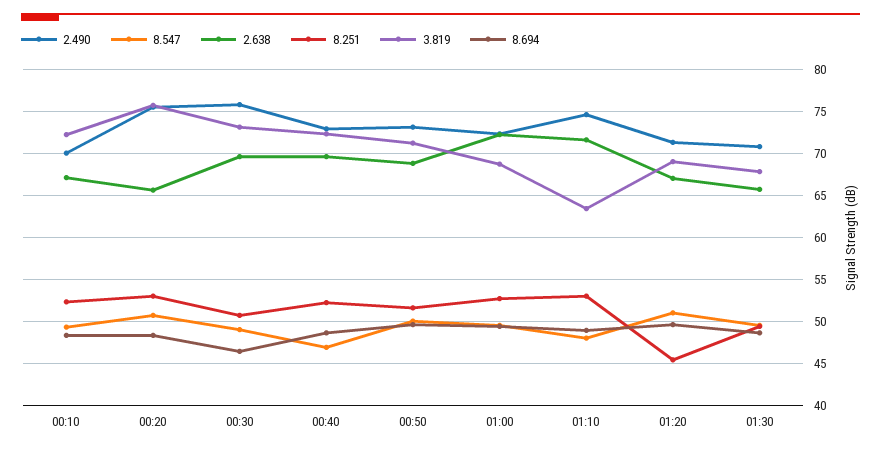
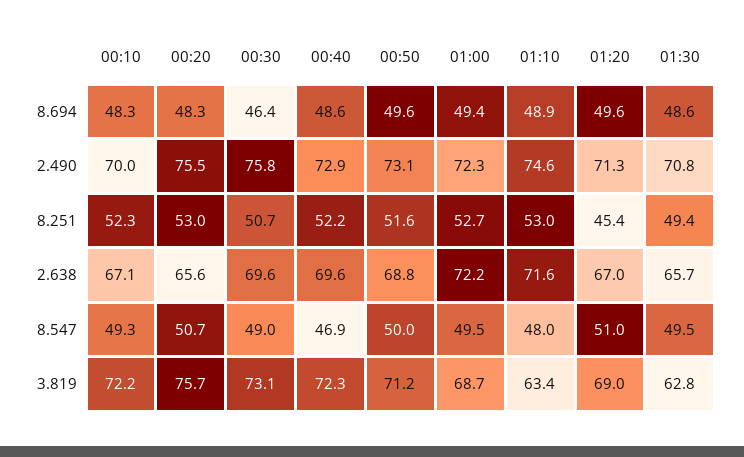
  {
    "2.490": {
      "00:10": 70,
      "00:20": 75.5,
      "00:30": 75.8,
      "00:40": 72.9,
      "00:50": 73.1,
      "01:00": 72.3,
      "01:10": 74.6,
      "01:20": 71.3,
      "01:30": 70.8
    },
    "8.547": {
      "00:10": 49.3,
      "00:20": 50.7,
      "00:30": 49,
      "00:40": 46.9,
      "00:50": 50,
      "01:00": 49.5,
      "01:10": 48,
      "01:20": 51,
      "01:30": 49.5
    },
    "2.638": {
      "00:10": 67.1,
      "00:20": 65.6,
      "00:30": 69.6,
      "00:40": 69.6,
      "00:50": 68.8,
      "01:00": 72.2,
      "01:10": 71.6,
      "01:20": 67,
      "01:30": 65.7
    },
    "8.251": {
      "00:10": 52.3,
      "00:20": 53,
      "00:30": 50.7,
      "00:40": 52.2,
      "00:50": 51.6,
      "01:00": 52.7,
      "01:10": 53,
      "01:20": 45.4,
      "01:30": 49.4
    },
    "3.819": {
      "00:10": 72.2,
      "00:20": 75.7,
      "00:30": 73.1,
      "00:40": 72.3,
      "00:50": 71.2,
      "01:00": 68.7,
      "01:10": 63.4,
      "01:20": 69,
-     "01:30": 68
+     "01:30": 62.8
    },
    "8.694": {
      "00:10": 48.3,
      "00:20": 48.3,
      "00:30": 46.4,
      "00:40": 48.6,
      "00:50": 49.6,
      "01:00": 49.4,
      "01:10": 48.9,
      "01:20": 49.6,
      "01:30": 48.6
    }
  }

